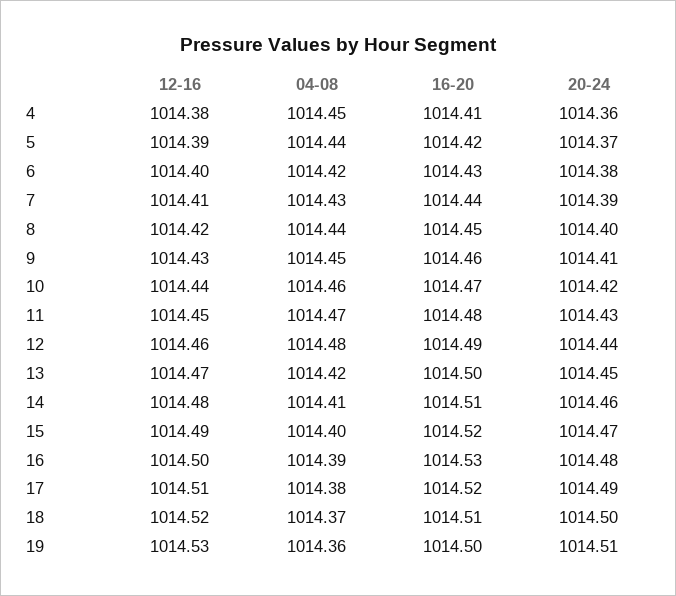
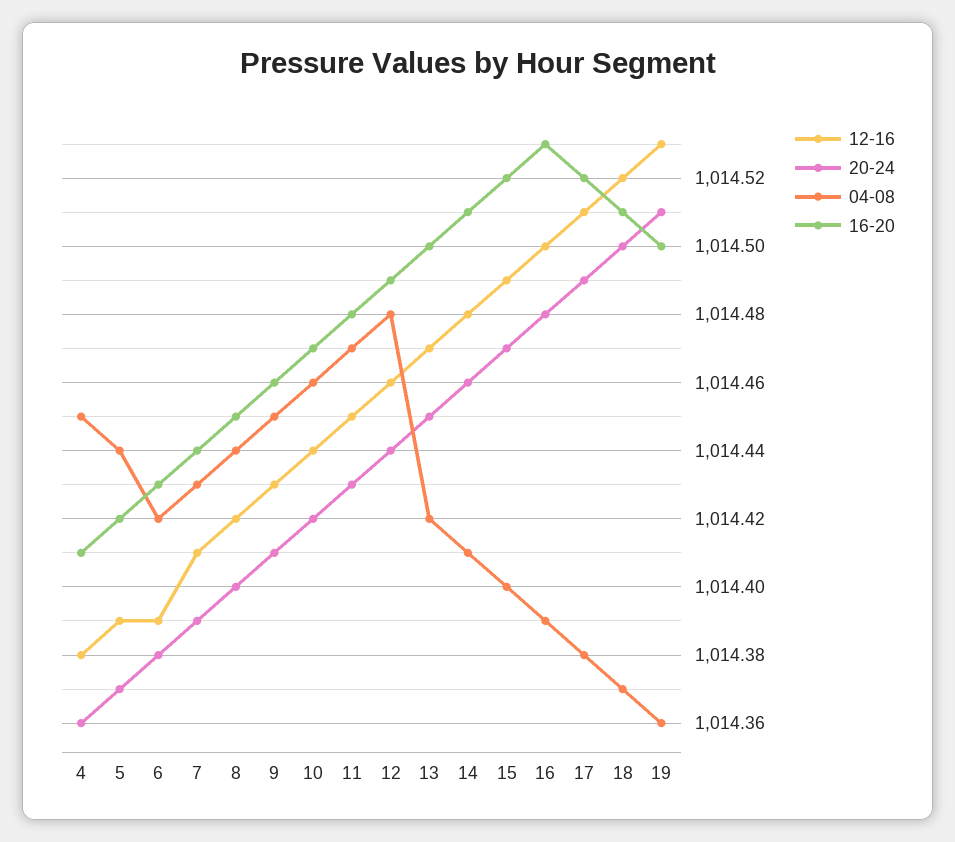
  {
    "12-16": {
      "4": 1014.38,
      "5": 1014.39,
-     "6": 1014.4,
+     "6": 1014.39,
      "7": 1014.41,
      "8": 1014.42,
      "9": 1014.43,
      "10": 1014.44,
      "11": 1014.45,
      "12": 1014.46,
      "13": 1014.47,
      "14": 1014.48,
      "15": 1014.49,
      "16": 1014.5,
      "17": 1014.51,
      "18": 1014.52,
      "19": 1014.53
    },
    "04-08": {
      "4": 1014.45,
      "5": 1014.44,
      "6": 1014.42,
      "7": 1014.43,
      "8": 1014.44,
      "9": 1014.45,
      "10": 1014.46,
      "11": 1014.47,
      "12": 1014.48,
      "13": 1014.42,
      "14": 1014.41,
      "15": 1014.4,
      "16": 1014.39,
      "17": 1014.38,
      "18": 1014.37,
      "19": 1014.36
    },
    "16-20": {
      "4": 1014.41,
      "5": 1014.42,
      "6": 1014.43,
      "7": 1014.44,
      "8": 1014.45,
      "9": 1014.46,
      "10": 1014.47,
      "11": 1014.48,
      "12": 1014.49,
      "13": 1014.5,
      "14": 1014.51,
      "15": 1014.52,
      "16": 1014.53,
      "17": 1014.52,
      "18": 1014.51,
      "19": 1014.5
    },
    "20-24": {
      "4": 1014.36,
      "5": 1014.37,
      "6": 1014.38,
      "7": 1014.39,
      "8": 1014.4,
      "9": 1014.41,
      "10": 1014.42,
      "11": 1014.43,
      "12": 1014.44,
      "13": 1014.45,
      "14": 1014.46,
      "15": 1014.47,
      "16": 1014.48,
      "17": 1014.49,
      "18": 1014.5,
      "19": 1014.51
    }
  }

